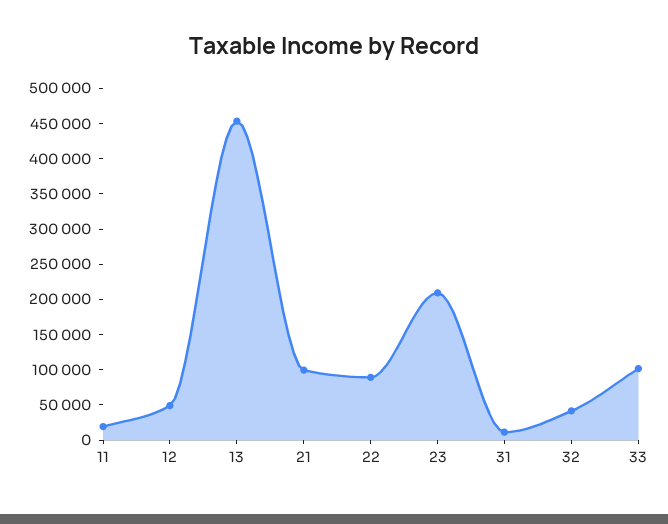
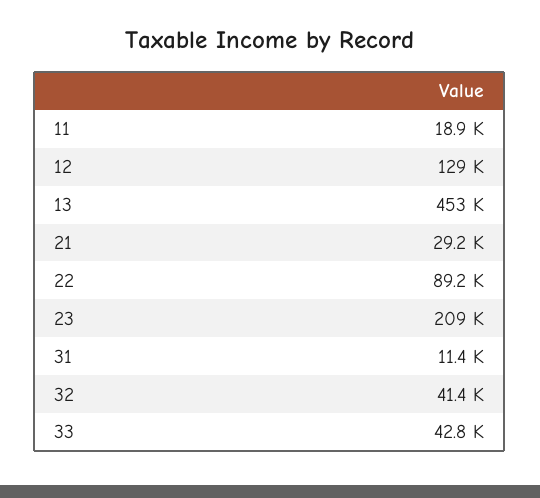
  {
    "11": 18900,
-   "12": 50000,
+   "12": 129000,
    "13": 453000,
-   "21": 100000,
+   "21": 29200,
    "22": 89200,
    "23": 209000,
    "31": 11400,
    "32": 41400,
-   "33": 100000
+   "33": 42800
  }

